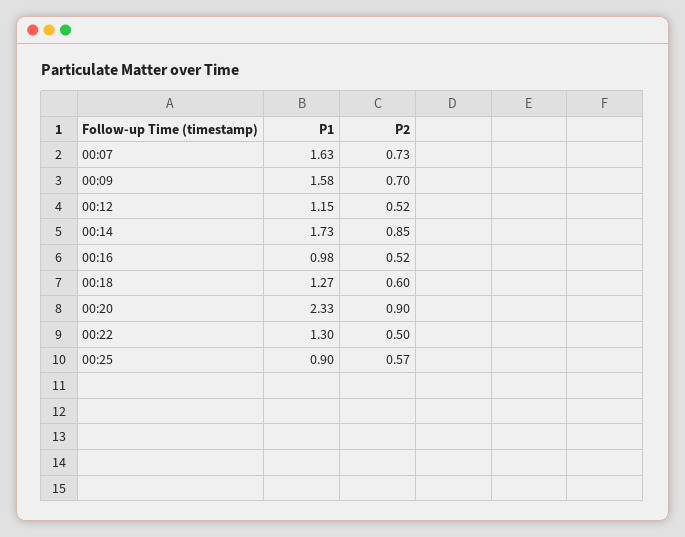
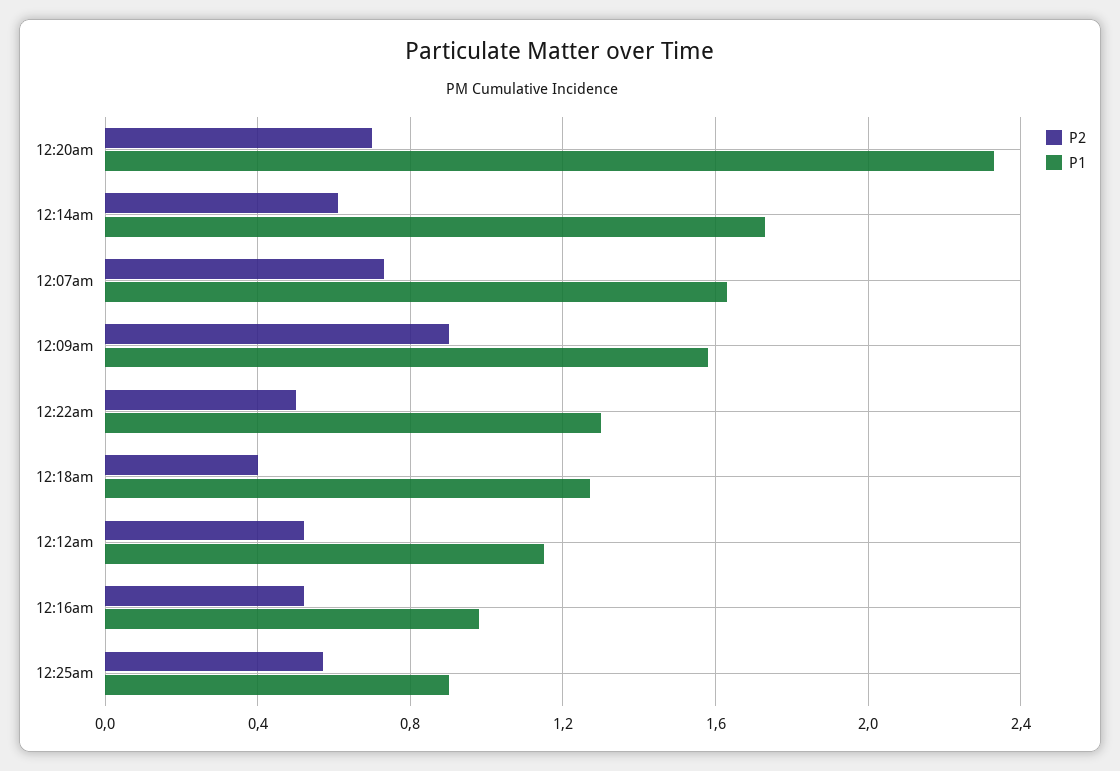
  {
    "P1": {
      "00:07": 1.63,
      "00:09": 1.58,
      "00:12": 1.15,
      "00:14": 1.73,
      "00:16": 0.98,
      "00:18": 1.27,
      "00:20": 2.33,
      "00:22": 1.3,
      "00:25": 0.9
    },
    "P2": {
      "00:07": 0.73,
-     "00:09": 0.7,
+     "00:09": 0.9,
      "00:12": 0.52,
-     "00:14": 0.85,
+     "00:14": 0.6,
      "00:16": 0.52,
-     "00:18": 0.6,
+     "00:18": 0.4,
-     "00:20": 0.9,
+     "00:20": 0.7,
      "00:22": 0.5,
      "00:25": 0.57
    }
  }

